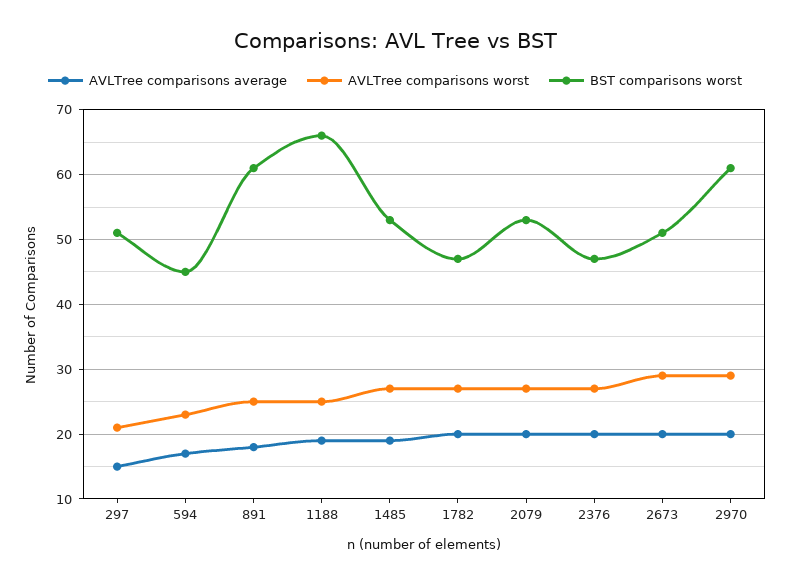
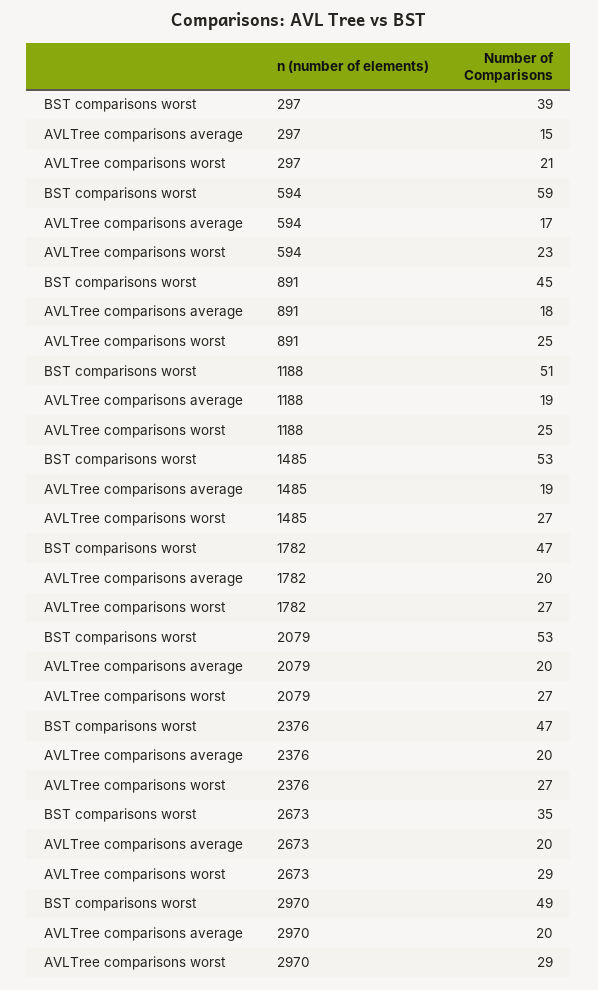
  {
    "AVLTree comparisons average": {
      "297": 15,
      "594": 17,
      "891": 18,
      "1188": 19,
      "1485": 19,
      "1782": 20,
      "2079": 20,
      "2376": 20,
      "2673": 20,
      "2970": 20
    },
    "AVLTree comparisons worst": {
      "297": 21,
      "594": 23,
      "891": 25,
      "1188": 25,
      "1485": 27,
      "1782": 27,
      "2079": 27,
      "2376": 27,
      "2673": 29,
      "2970": 29
    },
    "BST comparisons worst": {
-     "297": 51,
+     "297": 39,
-     "594": 45,
+     "594": 59,
-     "891": 61,
+     "891": 45,
-     "1188": 66,
+     "1188": 51,
      "1485": 53,
      "1782": 47,
      "2079": 53,
      "2376": 47,
-     "2673": 51,
+     "2673": 35,
-     "2970": 61
+     "2970": 49
    }
  }

